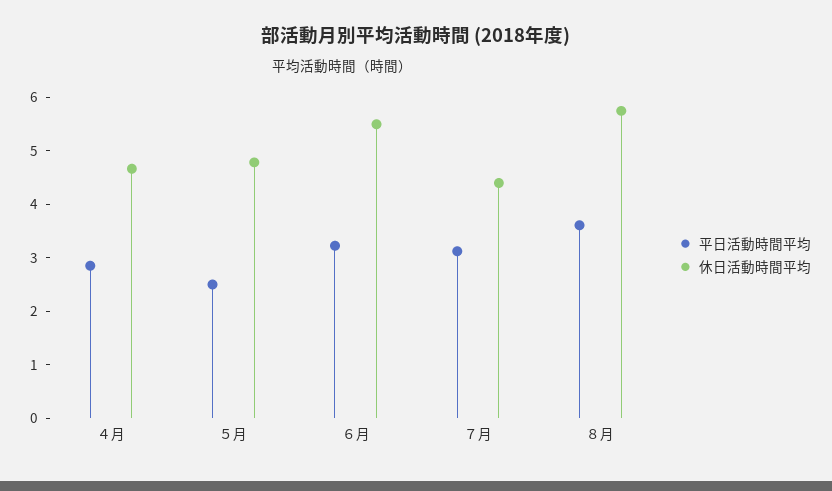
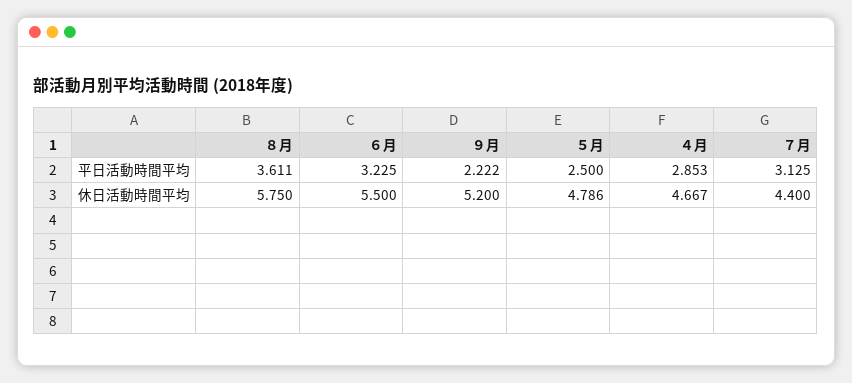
  {
    "平日活動時間平均": {
      "４月": 2.853,
      "５月": 2.5,
      "６月": 3.225,
      "７月": 3.125,
-     "８月": 3.611
+     "８月": 3.611,
+     "９月": 2.222
    },
    "休日活動時間平均": {
      "４月": 4.667,
      "５月": 4.786,
      "６月": 5.5,
      "７月": 4.4,
-     "８月": 5.75
+     "８月": 5.75,
+     "９月": 5.2
    }
  }

